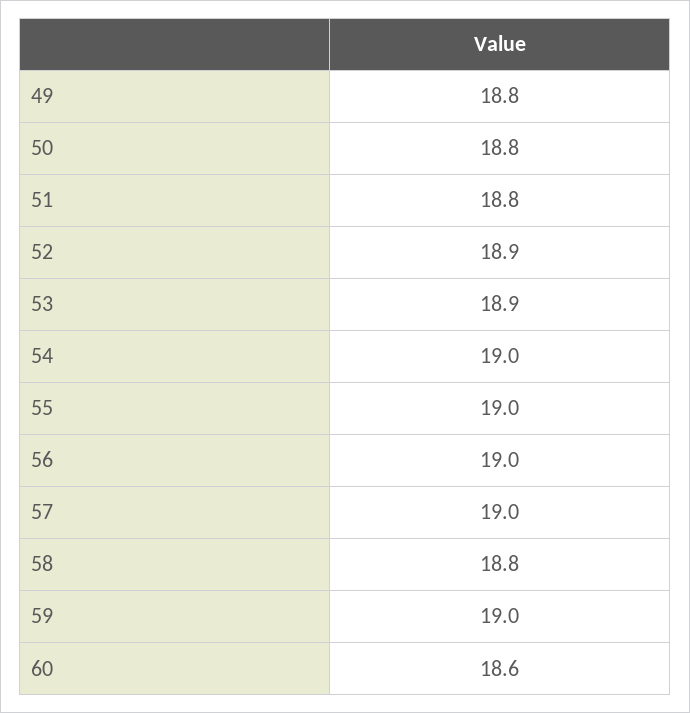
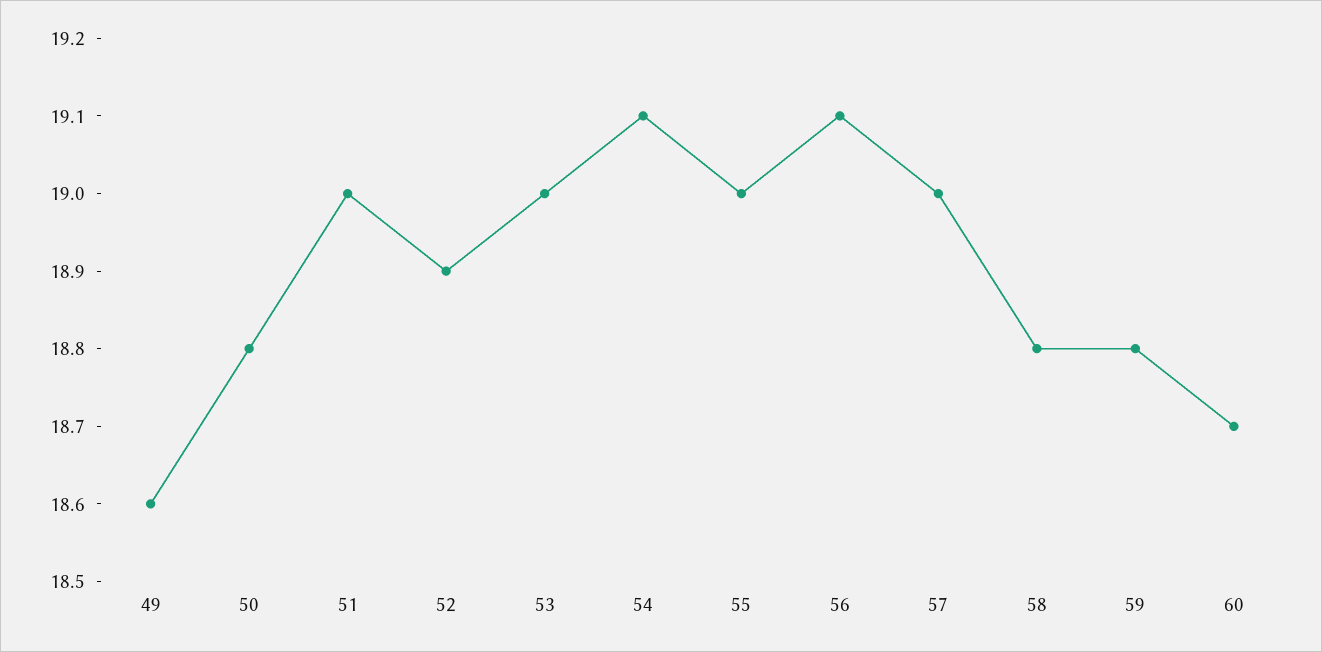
  {
-   "49": 18.8,
+   "49": 18.6,
    "50": 18.8,
-   "51": 18.8,
+   "51": 19,
    "52": 18.9,
-   "53": 18.9,
+   "53": 19,
-   "54": 19,
+   "54": 19.1,
    "55": 19,
-   "56": 19,
+   "56": 19.1,
    "57": 19,
    "58": 18.8,
-   "59": 19,
+   "59": 18.8,
-   "60": 18.6
+   "60": 18.7
  }

